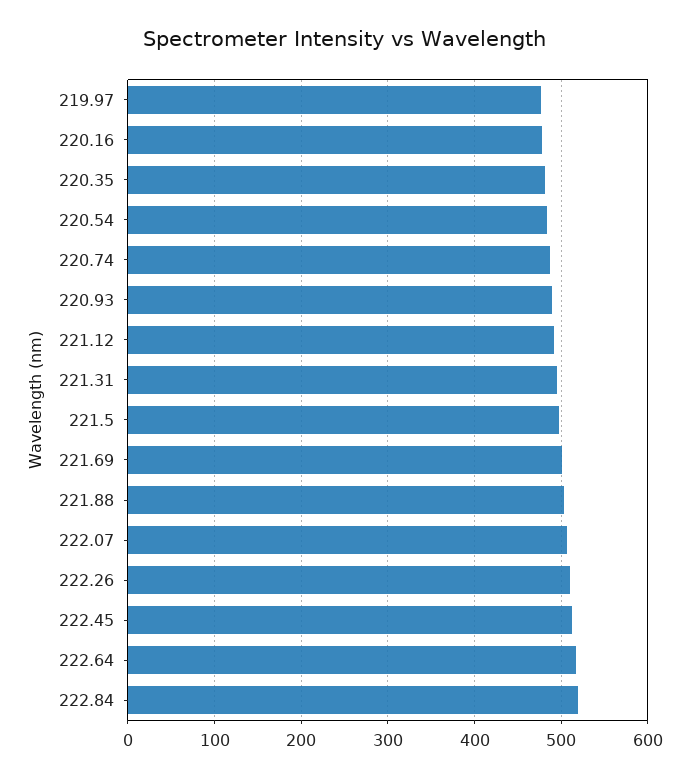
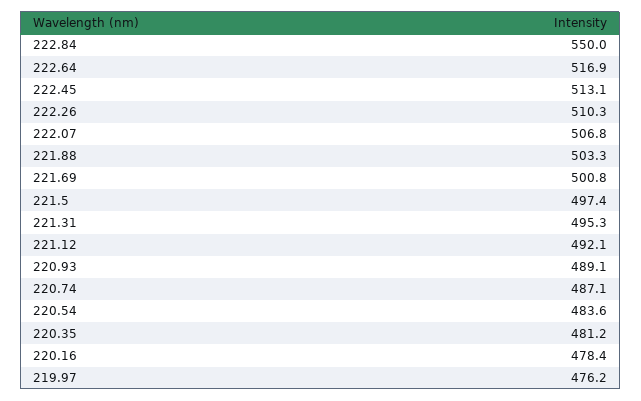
  {
    "219.97": 476.2,
    "220.16": 478.4,
    "220.35": 481.2,
    "220.54": 483.6,
    "220.74": 487.1,
    "220.93": 489.1,
    "221.12": 492.1,
    "221.31": 495.3,
    "221.5": 497.4,
    "221.69": 500.8,
    "221.88": 503.3,
    "222.07": 506.8,
    "222.26": 510.3,
    "222.45": 513.1,
    "222.64": 516.9,
-   "222.84": 520
+   "222.84": 550
  }

